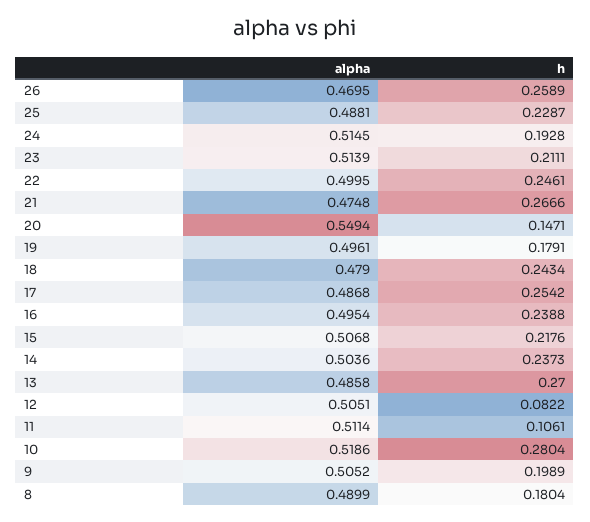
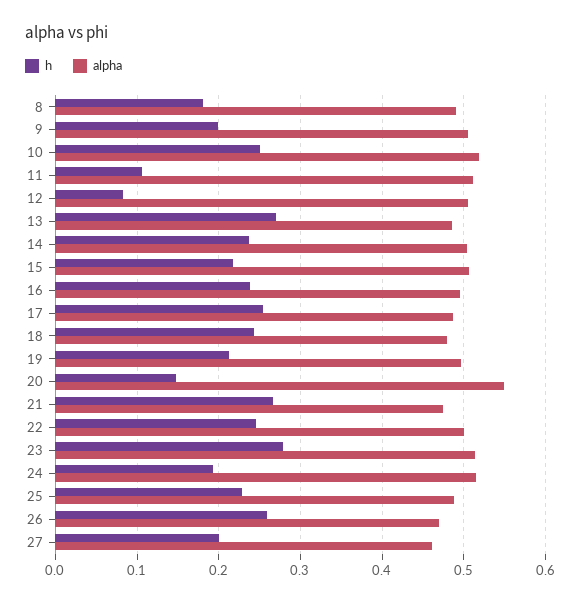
  {
    "alpha": {
      "26": 0.4695,
      "25": 0.4881,
      "24": 0.5145,
      "23": 0.5139,
      "22": 0.4995,
      "21": 0.4748,
      "20": 0.5494,
      "19": 0.4961,
      "18": 0.479,
      "17": 0.4868,
      "16": 0.4954,
      "15": 0.5068,
      "14": 0.5036,
      "13": 0.4858,
      "12": 0.5051,
      "11": 0.5114,
      "10": 0.5186,
      "9": 0.5052,
-     "8": 0.4899
+     "8": 0.4899,
+     "27": 0.46
    },
    "h": {
      "26": 0.2589,
      "25": 0.2287,
      "24": 0.1928,
-     "23": 0.2111,
+     "23": 0.28,
      "22": 0.2461,
      "21": 0.2666,
      "20": 0.1471,
-     "19": 0.1791,
+     "19": 0.21,
      "18": 0.2434,
      "17": 0.2542,
      "16": 0.2388,
      "15": 0.2176,
      "14": 0.2373,
      "13": 0.27,
      "12": 0.0822,
      "11": 0.1061,
-     "10": 0.2804,
+     "10": 0.25,
      "9": 0.1989,
-     "8": 0.1804
+     "8": 0.1804,
+     "27": 0.2
    }
  }

